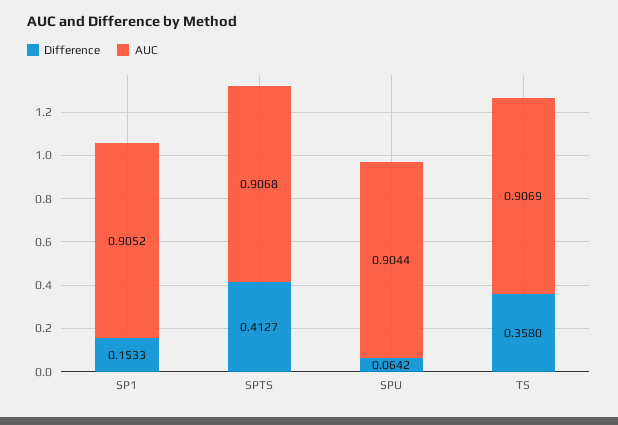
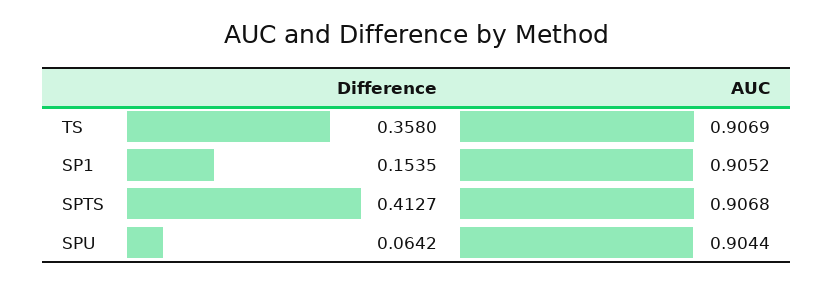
  {
    "Difference": {
-     "SP1": 0.1533,
+     "SP1": 0.1535,
      "SPTS": 0.4127,
      "SPU": 0.0642,
      "TS": 0.358
    },
    "AUC": {
      "SP1": 0.9052,
      "SPTS": 0.9068,
      "SPU": 0.9044,
      "TS": 0.9069
    }
  }

